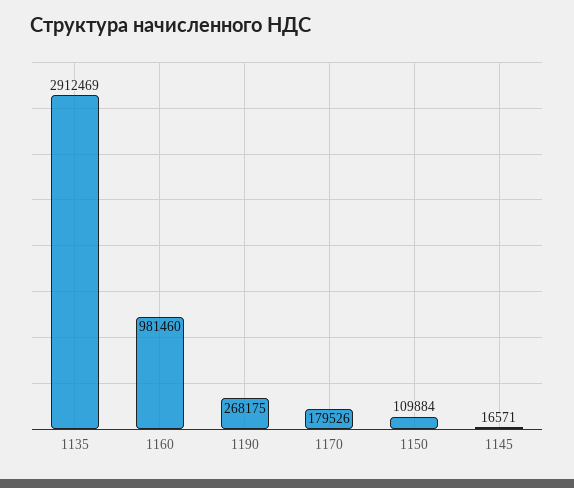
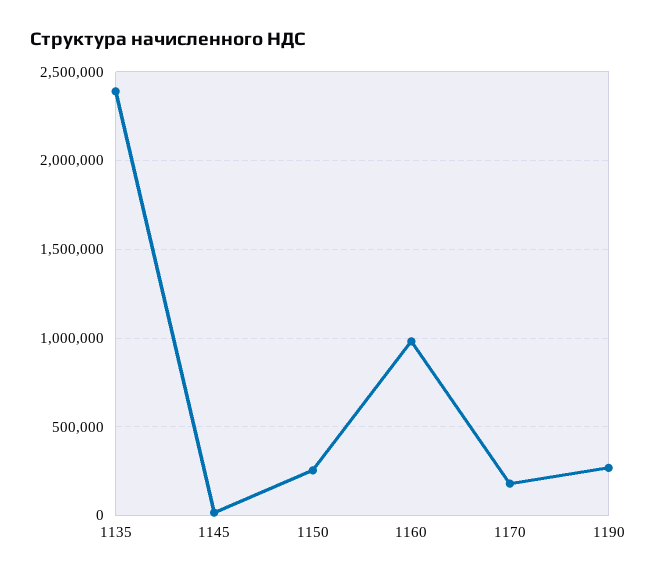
  {
-   "1135": 2912469,
+   "1135": 2400000,
    "1160": 981460,
    "1190": 268175,
    "1170": 179526,
-   "1150": 109884,
+   "1150": 250000,
    "1145": 16571
  }

